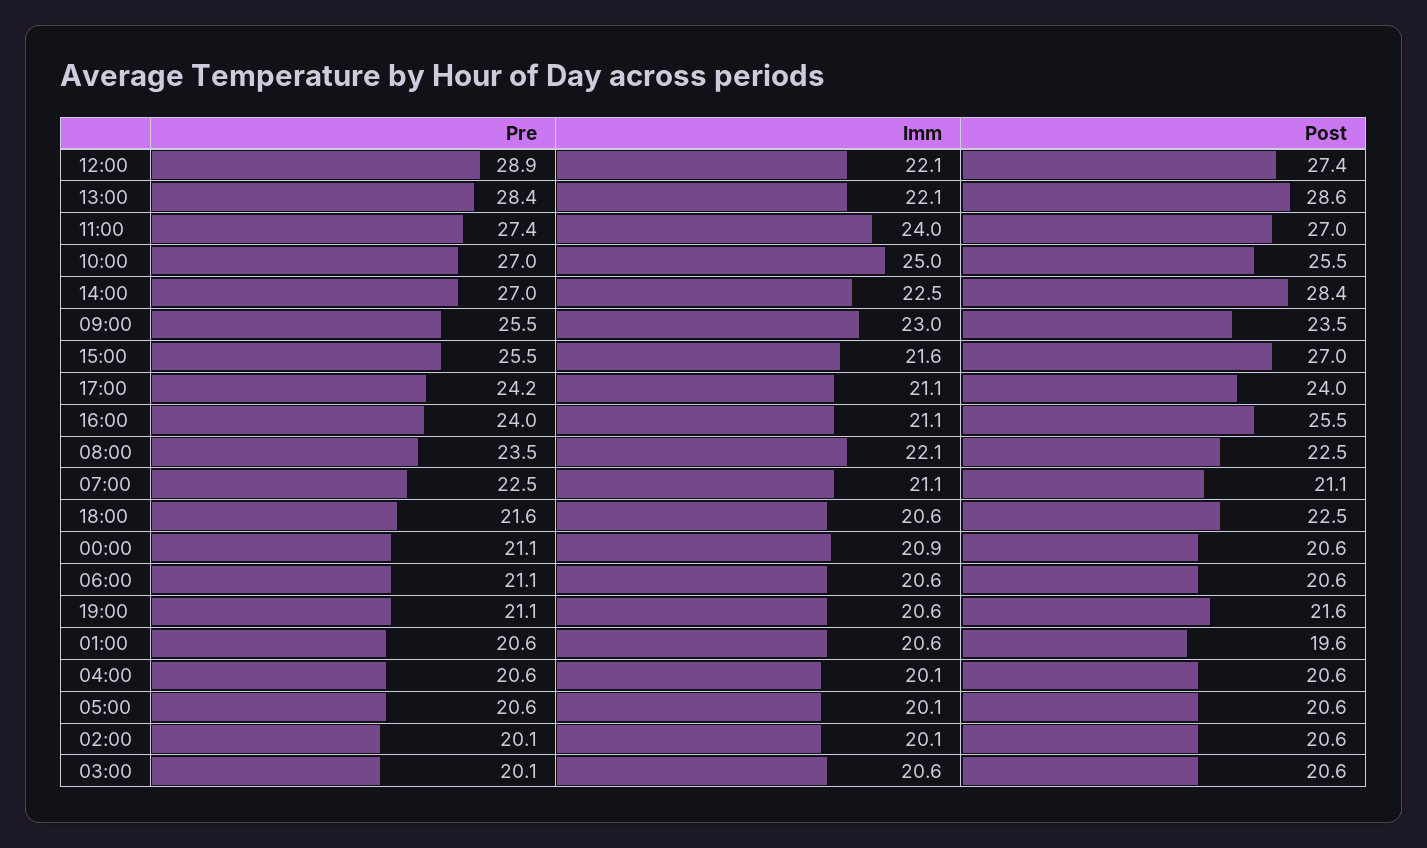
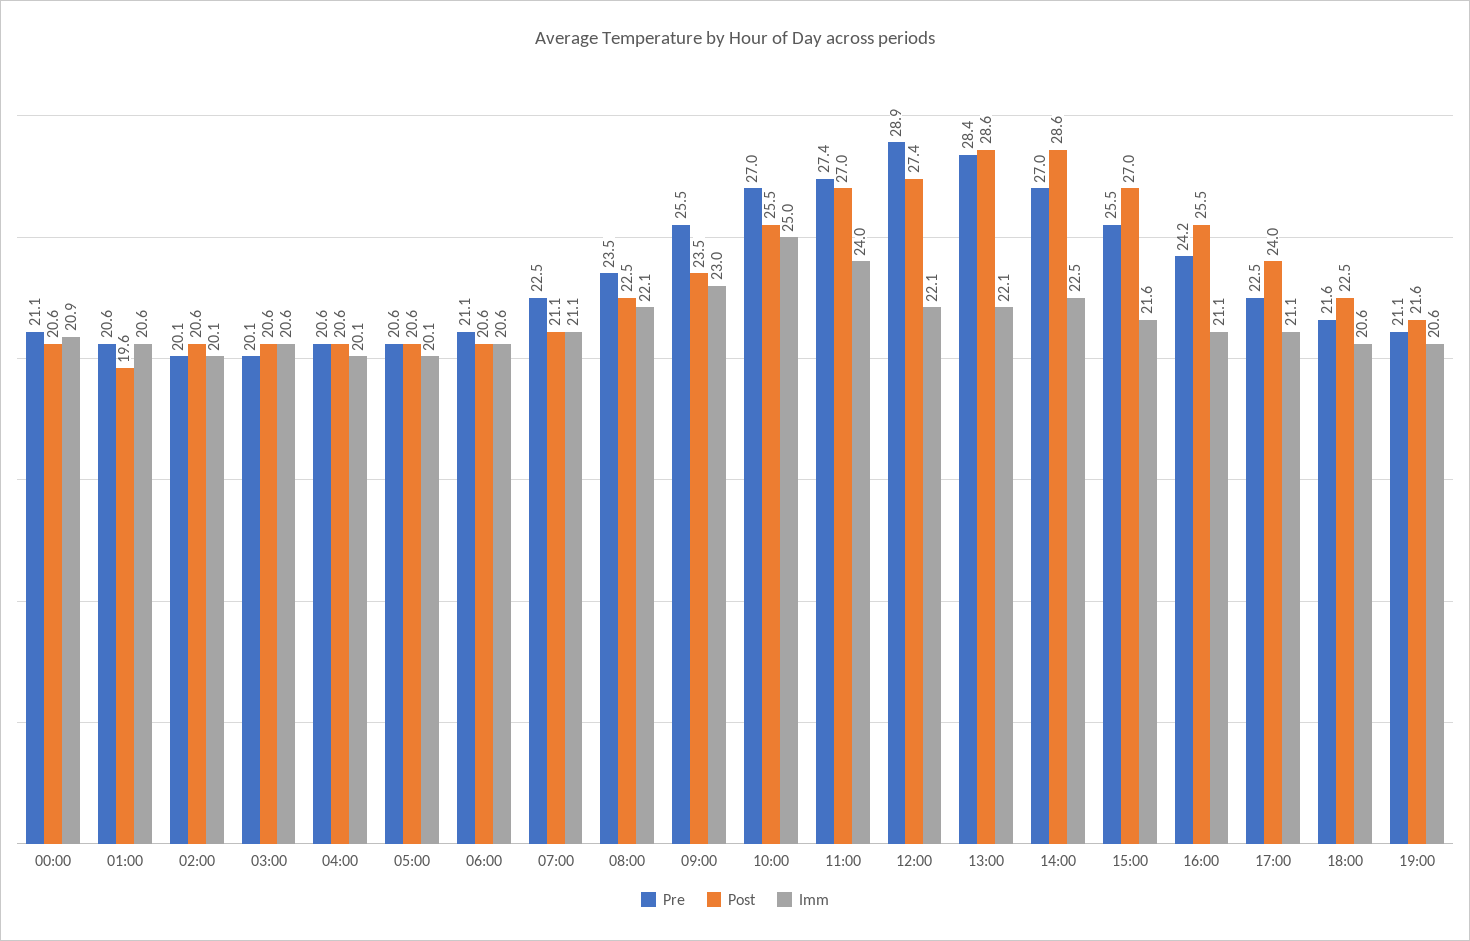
  {
    "Pre": {
      "12:00": 28.9,
      "13:00": 28.4,
      "11:00": 27.4,
      "10:00": 27,
      "14:00": 27,
      "09:00": 25.5,
      "15:00": 25.5,
-     "17:00": 24.2,
+     "17:00": 22.5,
-     "16:00": 24,
+     "16:00": 24.2,
      "08:00": 23.5,
      "07:00": 22.5,
      "18:00": 21.6,
      "00:00": 21.1,
      "06:00": 21.1,
      "19:00": 21.1,
      "01:00": 20.6,
      "04:00": 20.6,
      "05:00": 20.6,
      "02:00": 20.1,
      "03:00": 20.1
    },
    "Imm": {
      "12:00": 22.1,
      "13:00": 22.1,
      "11:00": 24,
      "10:00": 25,
      "14:00": 22.5,
      "09:00": 23,
      "15:00": 21.6,
      "17:00": 21.1,
      "16:00": 21.1,
      "08:00": 22.1,
      "07:00": 21.1,
      "18:00": 20.6,
      "00:00": 20.9,
      "06:00": 20.6,
      "19:00": 20.6,
      "01:00": 20.6,
      "04:00": 20.1,
      "05:00": 20.1,
      "02:00": 20.1,
      "03:00": 20.6
    },
    "Post": {
      "12:00": 27.4,
      "13:00": 28.6,
      "11:00": 27,
      "10:00": 25.5,
-     "14:00": 28.4,
+     "14:00": 28.6,
      "09:00": 23.5,
      "15:00": 27,
      "17:00": 24,
      "16:00": 25.5,
      "08:00": 22.5,
      "07:00": 21.1,
      "18:00": 22.5,
      "00:00": 20.6,
      "06:00": 20.6,
      "19:00": 21.6,
      "01:00": 19.6,
      "04:00": 20.6,
      "05:00": 20.6,
      "02:00": 20.6,
      "03:00": 20.6
    }
  }

